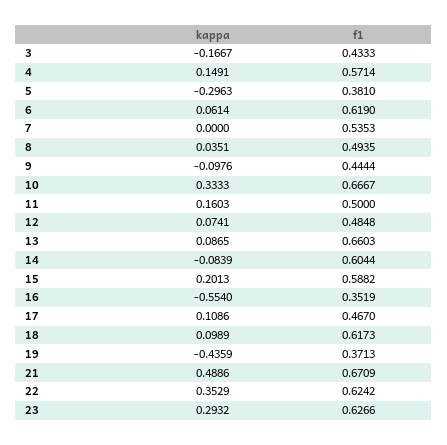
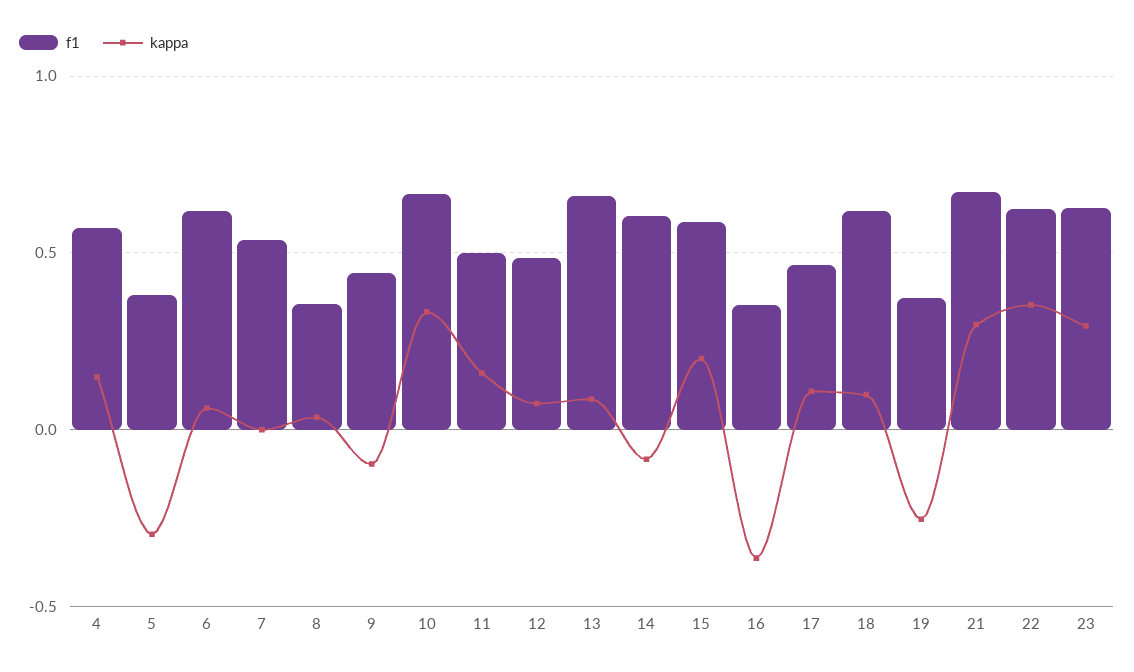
  {
    "kappa": {
-     "3": -0.1667,
      "4": 0.1491,
      "5": -0.2963,
      "6": 0.0614,
      "7": 0,
      "8": 0.0351,
      "9": -0.0976,
      "10": 0.3333,
      "11": 0.1603,
      "12": 0.0741,
      "13": 0.0865,
      "14": -0.0839,
      "15": 0.2013,
-     "16": -0.554,
+     "16": -0.35,
      "17": 0.1086,
      "18": 0.0989,
-     "19": -0.4359,
+     "19": -0.25,
-     "21": 0.4886,
+     "21": 0.3,
      "22": 0.3529,
      "23": 0.2932
    },
    "f1": {
-     "3": 0.4333,
      "4": 0.5714,
      "5": 0.381,
      "6": 0.619,
      "7": 0.5353,
-     "8": 0.4935,
+     "8": 0.35,
      "9": 0.4444,
      "10": 0.6667,
      "11": 0.5,
      "12": 0.4848,
      "13": 0.6603,
      "14": 0.6044,
      "15": 0.5882,
      "16": 0.3519,
      "17": 0.467,
      "18": 0.6173,
      "19": 0.3713,
      "21": 0.6709,
      "22": 0.6242,
      "23": 0.6266
    }
  }

